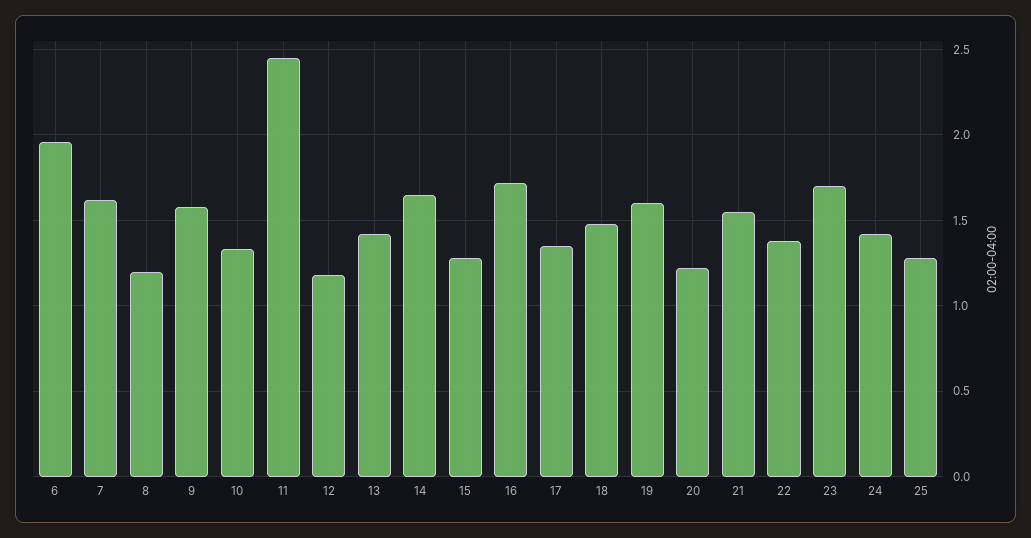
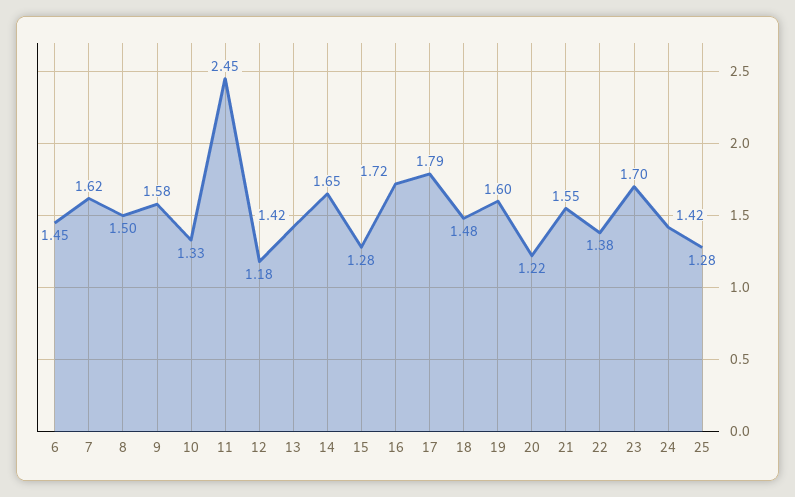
  {
-   "6": 1.95,
+   "6": 1.45,
    "7": 1.62,
-   "8": 1.2,
+   "8": 1.5,
    "9": 1.58,
    "10": 1.33,
    "11": 2.45,
    "12": 1.18,
    "13": 1.42,
    "14": 1.65,
    "15": 1.28,
    "16": 1.72,
-   "17": 1.35,
+   "17": 1.79,
    "18": 1.48,
    "19": 1.6,
    "20": 1.22,
    "21": 1.55,
    "22": 1.38,
    "23": 1.7,
    "24": 1.42,
    "25": 1.28
  }

